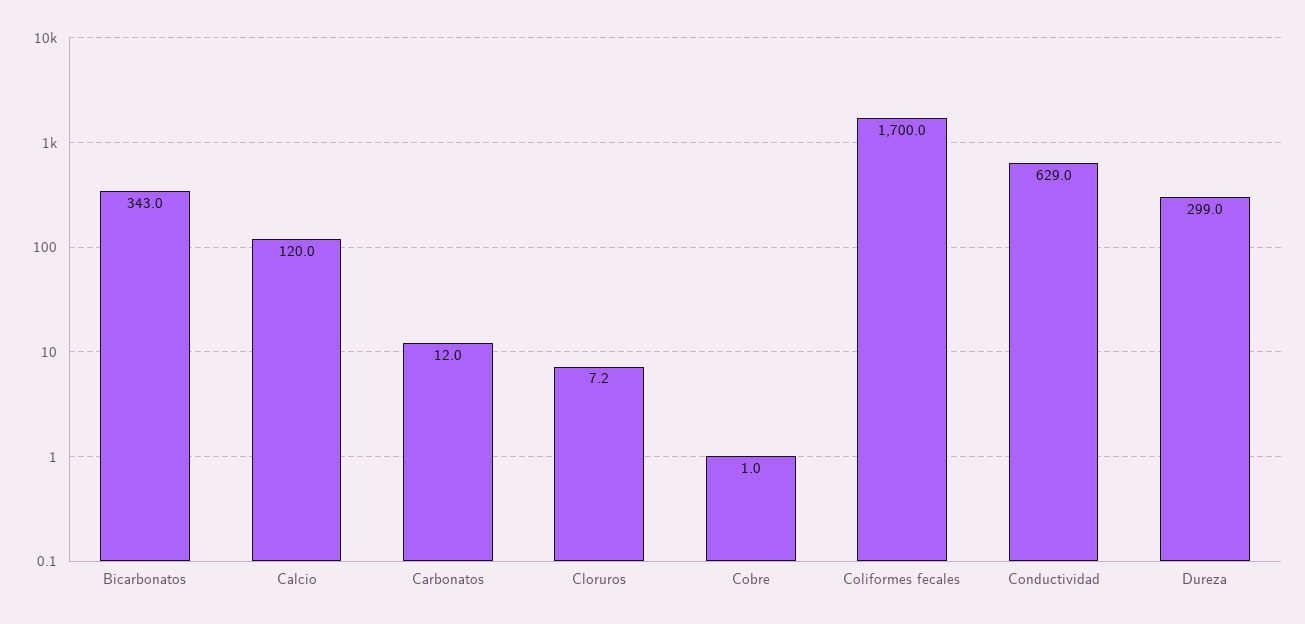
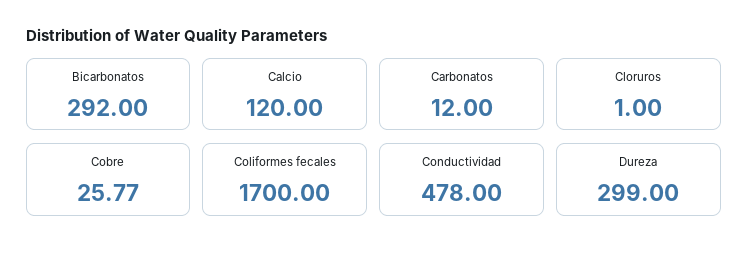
  {
-   "Bicarbonatos": 343,
+   "Bicarbonatos": 292,
    "Calcio": 120,
    "Carbonatos": 12,
-   "Cloruros": 7.2,
+   "Cloruros": 1,
-   "Cobre": 1,
+   "Cobre": 25.77,
    "Coliformes fecales": 1700,
-   "Conductividad": 629,
+   "Conductividad": 478,
    "Dureza": 299
  }

